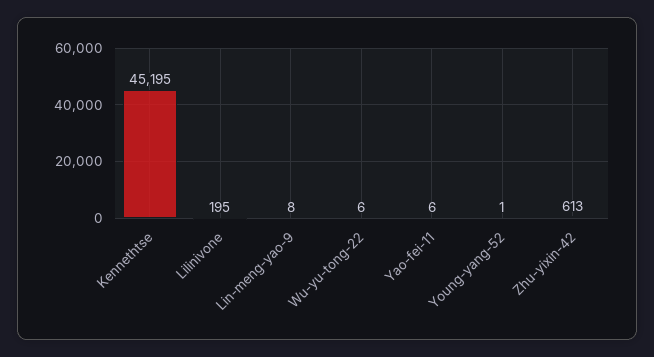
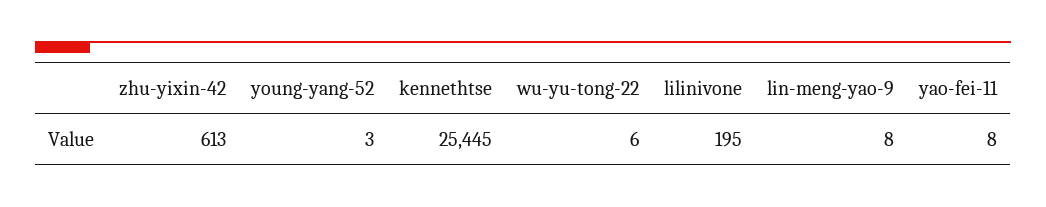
  {
-   "Kennethtse": 45195,
+   "Kennethtse": 25445,
    "Lilinivone": 195,
    "Lin-meng-yao-9": 8,
    "Wu-yu-tong-22": 6,
-   "Yao-fei-11": 6,
+   "Yao-fei-11": 8,
-   "Young-yang-52": 1,
+   "Young-yang-52": 3,
    "Zhu-yixin-42": 613
  }

